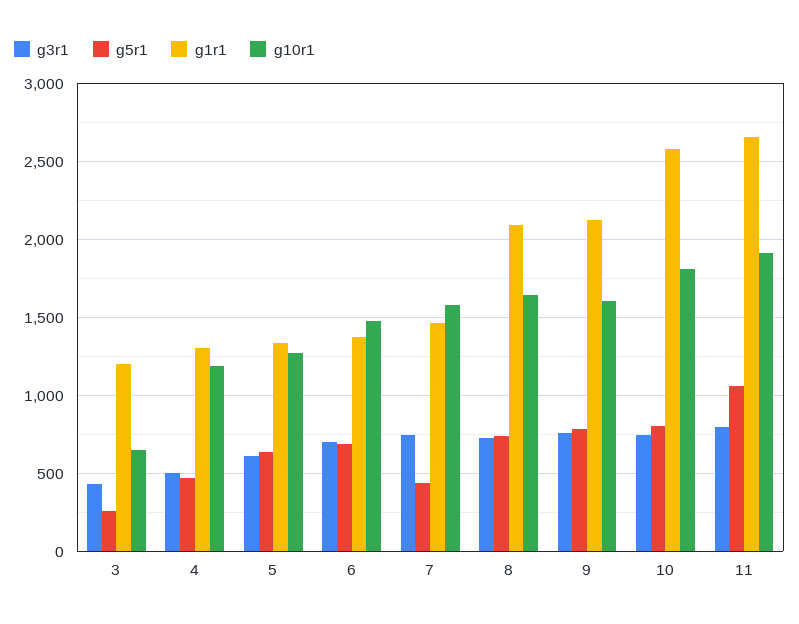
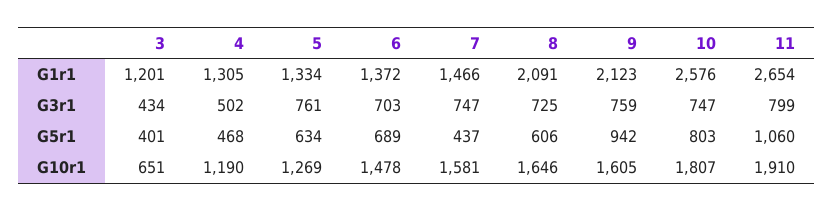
  {
    "g3r1": {
      "3": 434,
      "4": 502,
-     "5": 600,
+     "5": 761,
      "6": 703,
      "7": 747,
      "8": 725,
      "9": 759,
      "10": 747,
      "11": 799
    },
    "g5r1": {
-     "3": 250,
+     "3": 401,
      "4": 468,
      "5": 634,
      "6": 689,
      "7": 437,
-     "8": 750,
+     "8": 606,
-     "9": 800,
+     "9": 942,
      "10": 803,
      "11": 1060
    },
    "g1r1": {
      "3": 1201,
      "4": 1305,
      "5": 1334,
      "6": 1372,
      "7": 1466,
      "8": 2091,
      "9": 2123,
      "10": 2576,
      "11": 2654
    },
    "g10r1": {
      "3": 651,
      "4": 1190,
      "5": 1269,
      "6": 1478,
      "7": 1581,
      "8": 1646,
      "9": 1605,
      "10": 1807,
      "11": 1910
    }
  }

